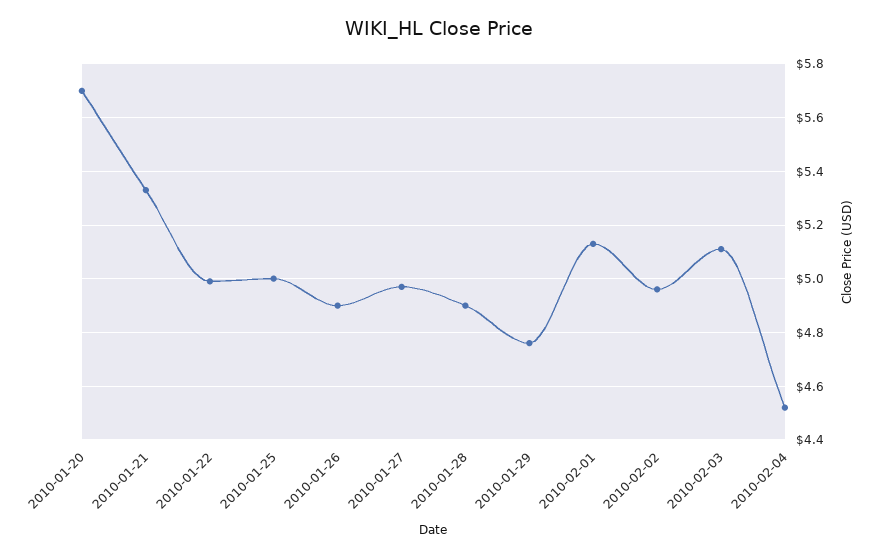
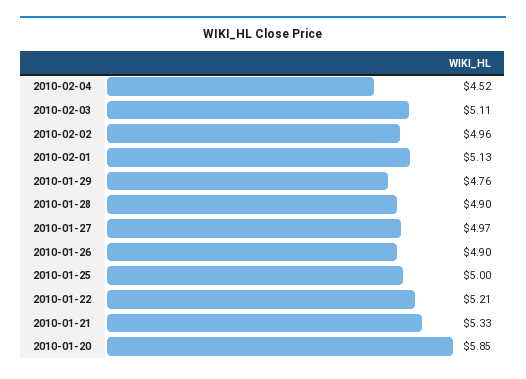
  {
-   "2010-01-20": 5.7,
+   "2010-01-20": 5.85,
    "2010-01-21": 5.33,
-   "2010-01-22": 5,
+   "2010-01-22": 5.21,
    "2010-01-25": 5,
    "2010-01-26": 4.9,
    "2010-01-27": 4.97,
    "2010-01-28": 4.9,
    "2010-01-29": 4.76,
    "2010-02-01": 5.13,
    "2010-02-02": 4.96,
    "2010-02-03": 5.11,
    "2010-02-04": 4.52
  }

